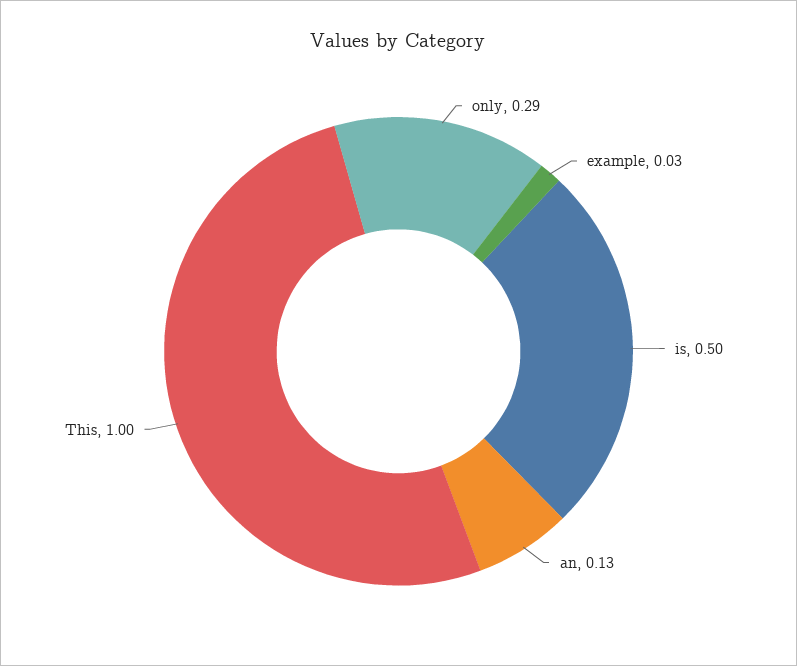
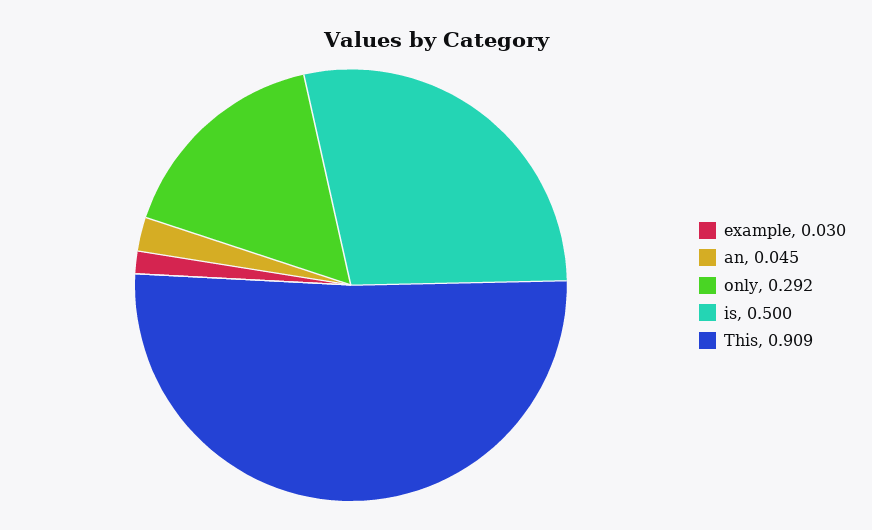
  {
    "only": 0.292,
    "example": 0.03,
    "is": 0.5,
-   "an": 0.13,
+   "an": 0.045,
-   "This": 1
+   "This": 0.909
  }

